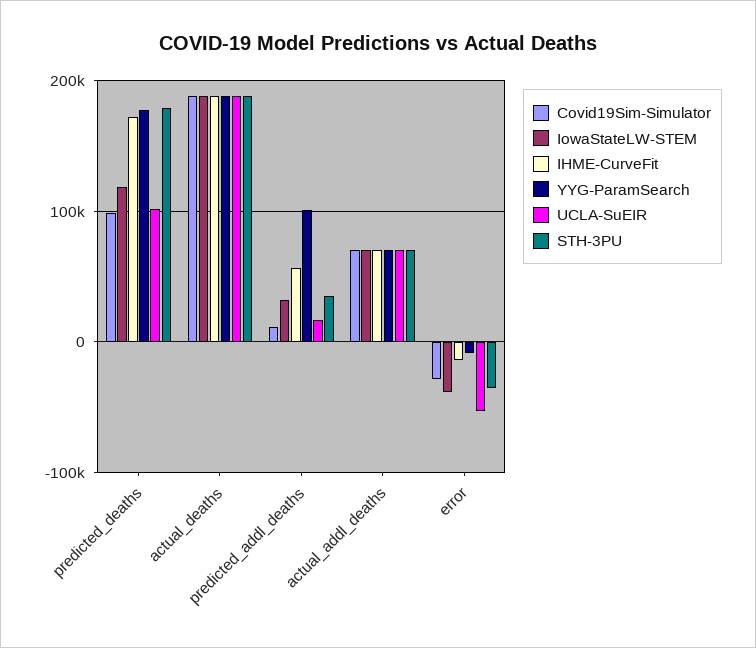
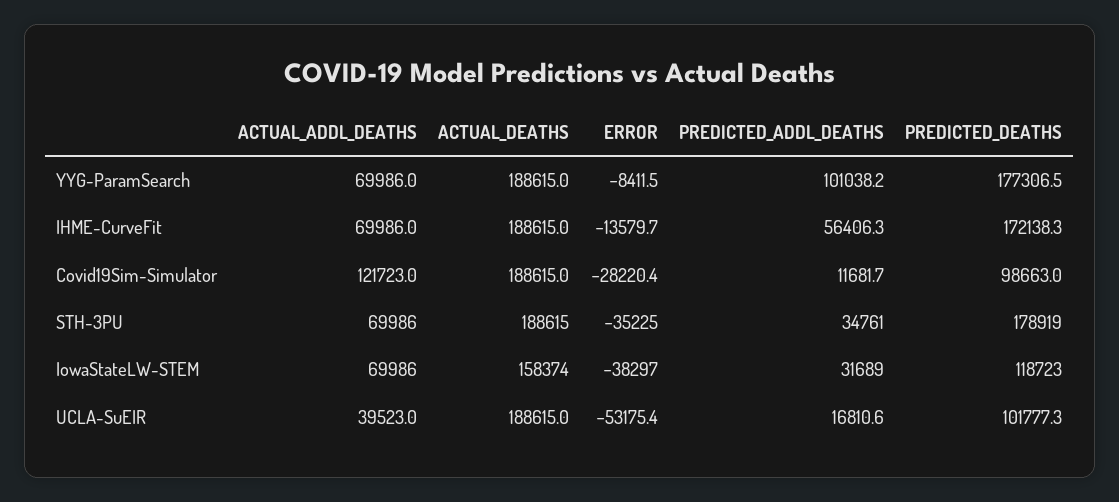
  {
    "Covid19Sim-Simulator": {
      "predicted_deaths": 98663,
      "actual_deaths": 188615,
      "predicted_addl_deaths": 11681.7,
-     "actual_addl_deaths": 70000,
+     "actual_addl_deaths": 121723,
      "error": -28220.4
    },
    "IowaStateLW-STEM": {
      "predicted_deaths": 118723,
-     "actual_deaths": 190000,
+     "actual_deaths": 158374,
      "predicted_addl_deaths": 31689,
      "actual_addl_deaths": 69986,
      "error": -38297
    },
    "IHME-CurveFit": {
      "predicted_deaths": 172138.3,
      "actual_deaths": 188615,
      "predicted_addl_deaths": 56406.3,
      "actual_addl_deaths": 69986,
      "error": -13579.7
    },
    "YYG-ParamSearch": {
      "predicted_deaths": 177306.5,
      "actual_deaths": 188615,
      "predicted_addl_deaths": 101038.2,
      "actual_addl_deaths": 69986,
      "error": -8411.5
    },
    "UCLA-SuEIR": {
      "predicted_deaths": 101777.3,
      "actual_deaths": 188615,
      "predicted_addl_deaths": 16810.6,
-     "actual_addl_deaths": 70000,
+     "actual_addl_deaths": 39523,
      "error": -53175.4
    },
    "STH-3PU": {
      "predicted_deaths": 178919,
      "actual_deaths": 188615,
      "predicted_addl_deaths": 34761,
      "actual_addl_deaths": 69986,
      "error": -35225
    }
  }

